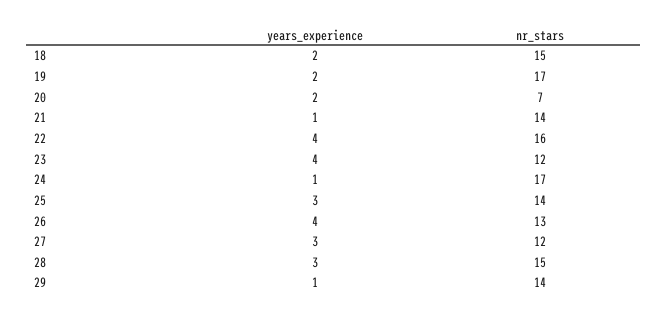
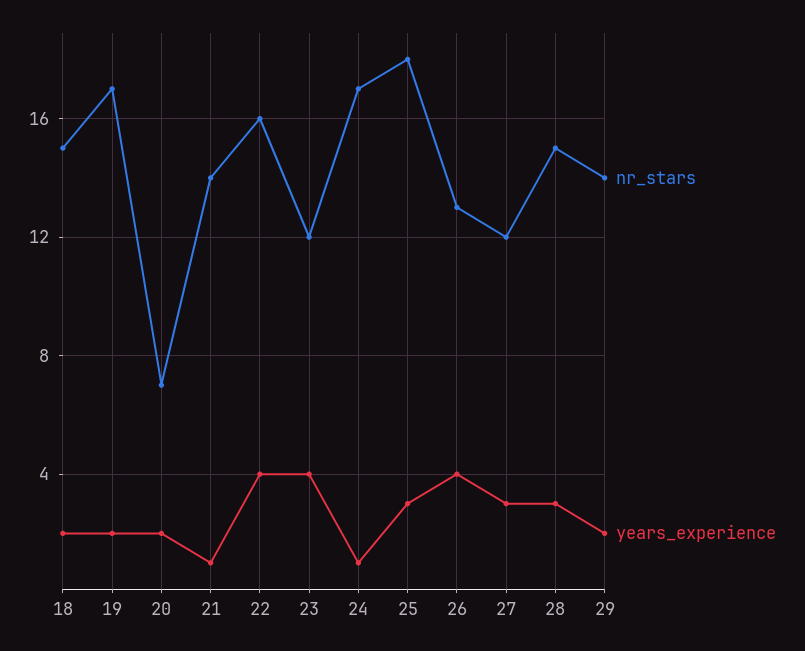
  {
    "years_experience": {
      "18": 2,
      "19": 2,
      "20": 2,
      "21": 1,
      "22": 4,
      "23": 4,
      "24": 1,
      "25": 3,
      "26": 4,
      "27": 3,
      "28": 3,
-     "29": 1
+     "29": 2
    },
    "nr_stars": {
      "18": 15,
      "19": 17,
      "20": 7,
      "21": 14,
      "22": 16,
      "23": 12,
      "24": 17,
-     "25": 14,
+     "25": 18,
      "26": 13,
      "27": 12,
      "28": 15,
      "29": 14
    }
  }

